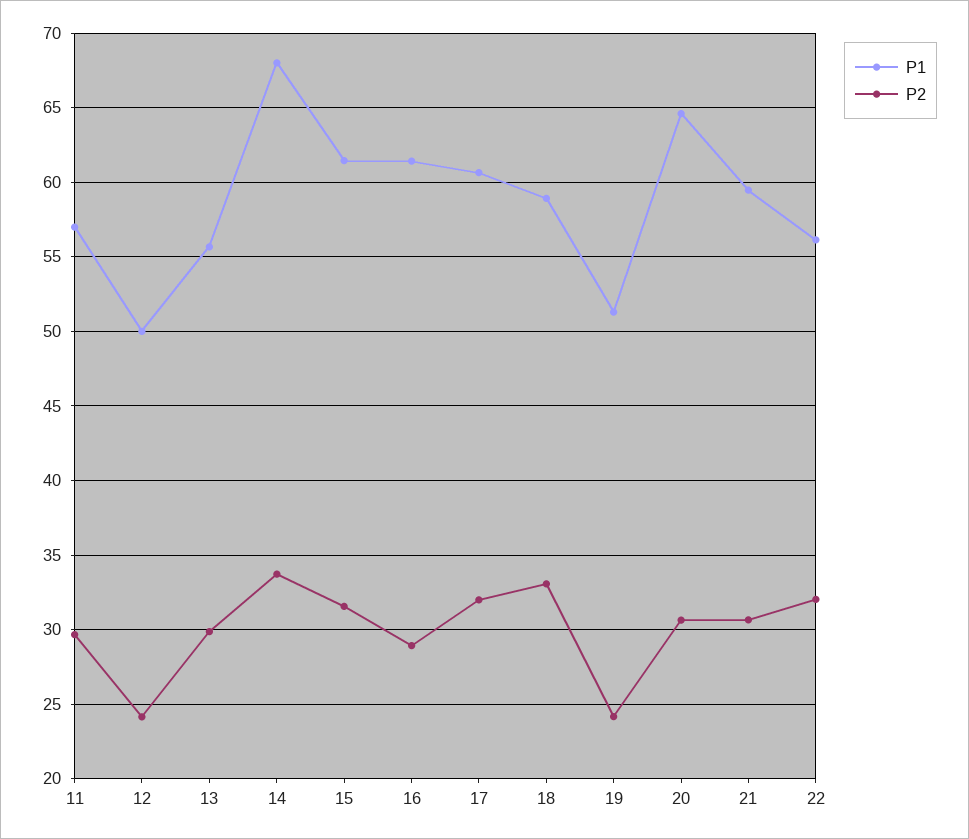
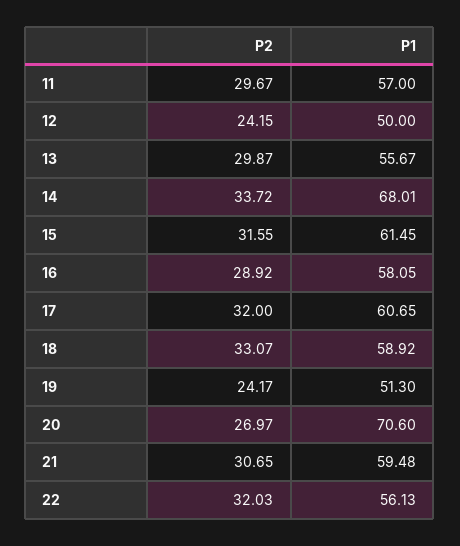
  {
    "P1": {
      "11": 57,
      "12": 50,
      "13": 55.67,
      "14": 68.01,
      "15": 61.45,
-     "16": 61.5,
+     "16": 58.05,
      "17": 60.65,
      "18": 58.92,
      "19": 51.3,
-     "20": 64.5,
+     "20": 70.6,
      "21": 59.48,
      "22": 56.13
    },
    "P2": {
      "11": 29.67,
      "12": 24.15,
      "13": 29.87,
      "14": 33.72,
      "15": 31.55,
      "16": 28.92,
      "17": 32,
      "18": 33.07,
      "19": 24.17,
-     "20": 30.5,
+     "20": 26.97,
      "21": 30.65,
      "22": 32.03
    }
  }

